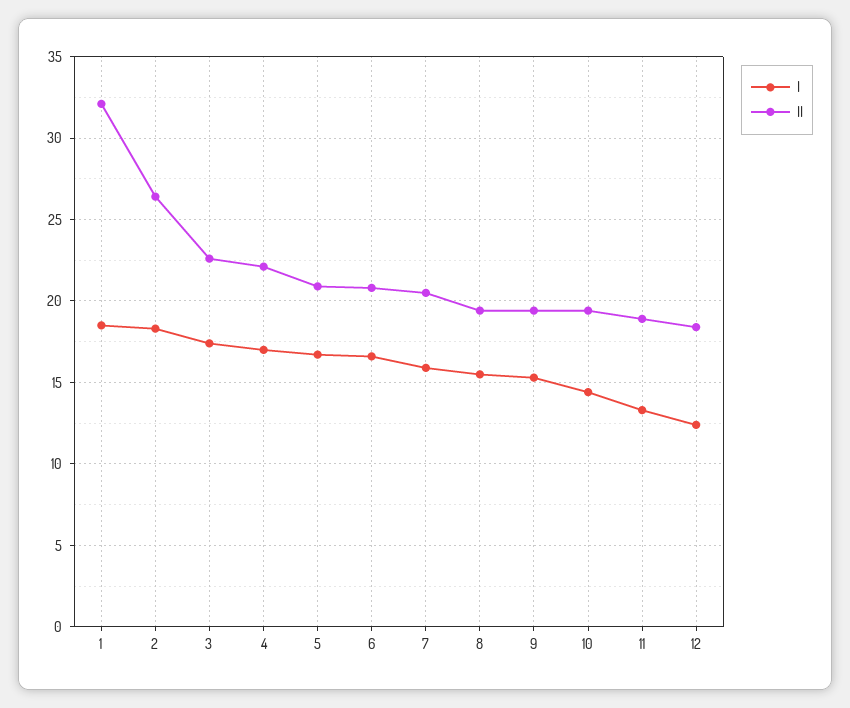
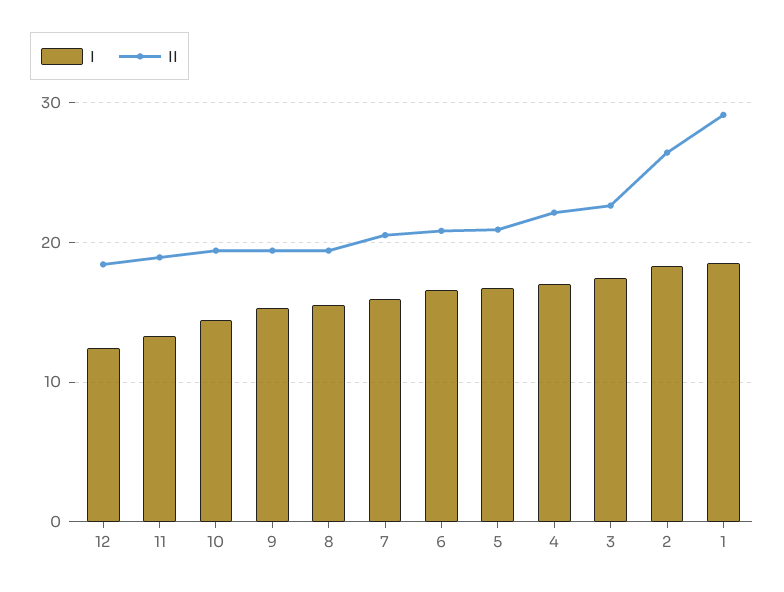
  {
    "I": {
      "1": 18.5,
      "2": 18.5,
      "3": 17.5,
      "4": 17,
      "5": 16.5,
      "6": 16.5,
      "7": 16,
      "8": 15.5,
      "9": 15.5,
      "10": 14.5,
      "11": 13.5,
      "12": 12.5
    },
    "II": {
-     "1": 32,
+     "1": 29,
      "2": 26.5,
      "3": 22.5,
      "4": 22,
      "5": 21,
      "6": 21,
      "7": 20.5,
      "8": 19.5,
      "9": 19.5,
      "10": 19.5,
      "11": 19,
      "12": 18.5
    }
  }

